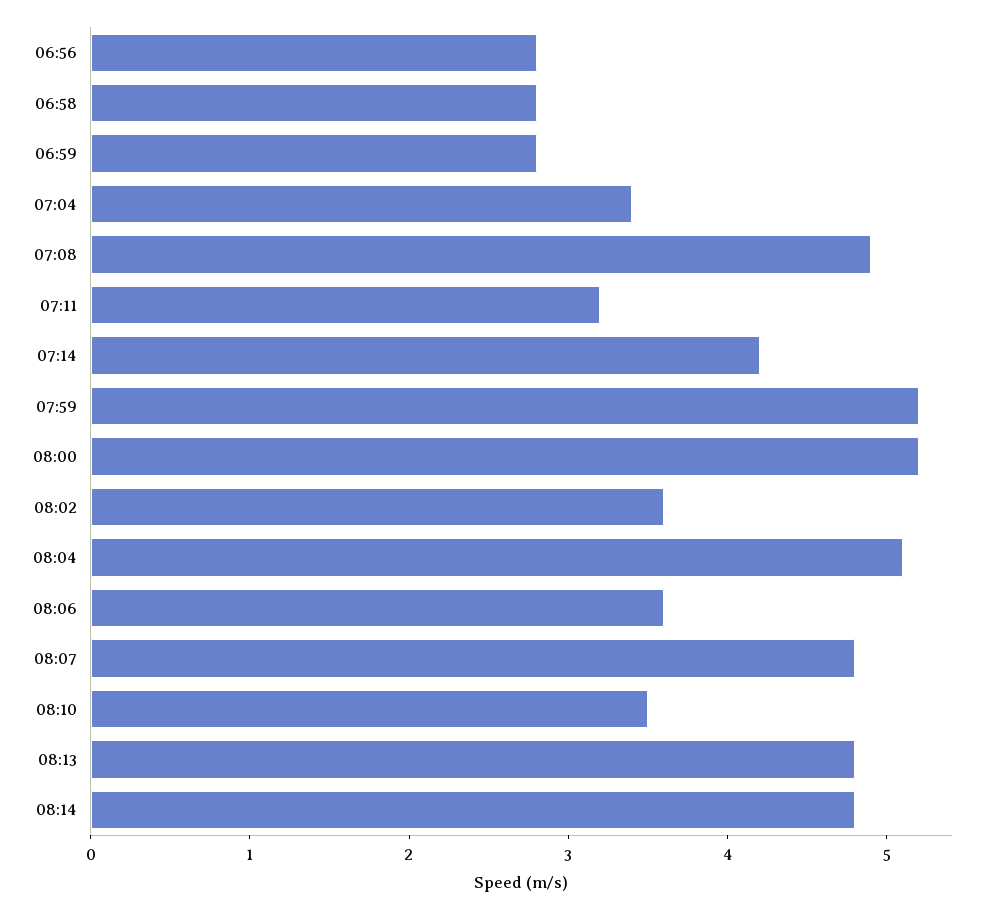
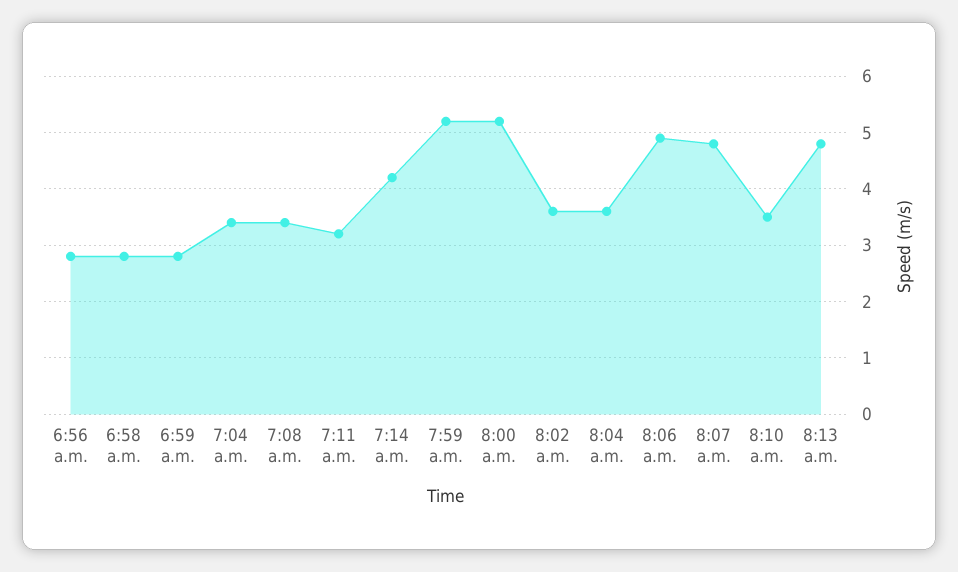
  {
    "06:56": 2.8,
    "06:58": 2.8,
    "06:59": 2.8,
    "07:04": 3.4,
-   "07:08": 4.9,
+   "07:08": 3.5,
    "07:11": 3.2,
    "07:14": 4.2,
    "07:59": 5.2,
    "08:00": 5.2,
    "08:02": 3.6,
-   "08:04": 5.1,
+   "08:04": 3.5,
-   "08:06": 3.6,
+   "08:06": 5,
    "08:07": 4.8,
    "08:10": 3.5,
-   "08:13": 4.8,
+   "08:13": 4.8
-   "08:14": 4.8
  }

